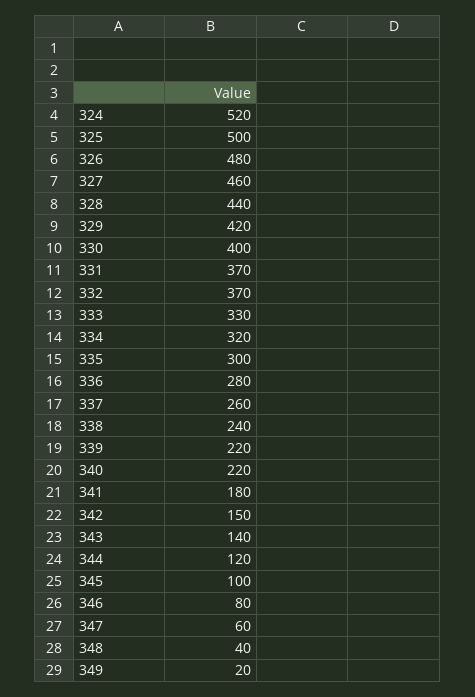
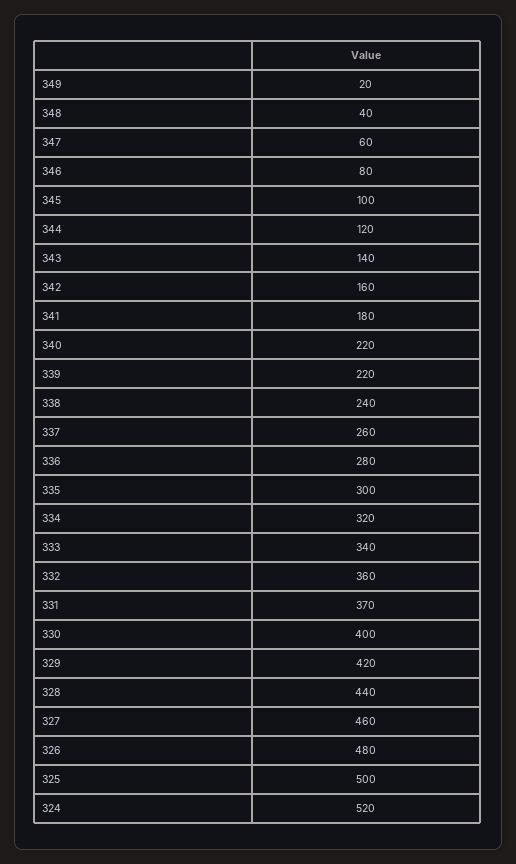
  {
    "324": 520,
    "325": 500,
    "326": 480,
    "327": 460,
    "328": 440,
    "329": 420,
    "330": 400,
    "331": 370,
-   "332": 370,
+   "332": 360,
-   "333": 330,
+   "333": 340,
    "334": 320,
    "335": 300,
    "336": 280,
    "337": 260,
    "338": 240,
    "339": 220,
    "340": 220,
    "341": 180,
-   "342": 150,
+   "342": 160,
    "343": 140,
    "344": 120,
    "345": 100,
    "346": 80,
    "347": 60,
    "348": 40,
    "349": 20
  }

